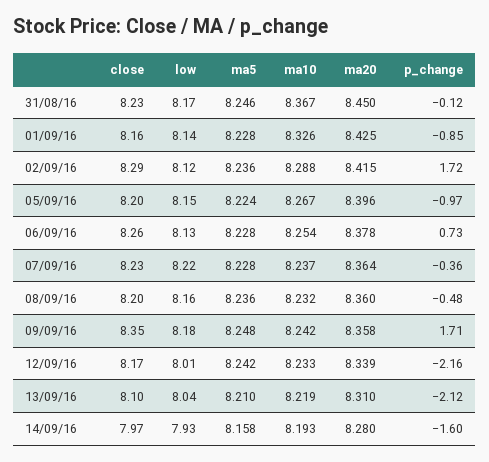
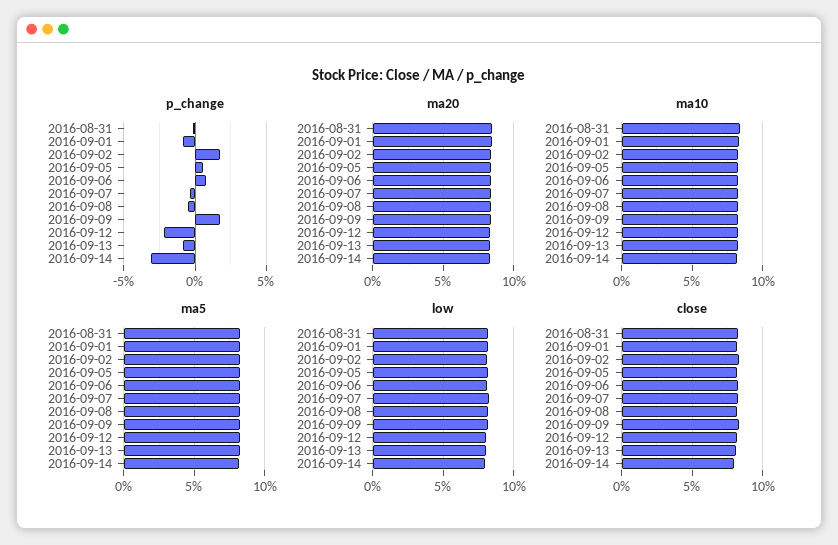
  {
    "close": {
      "31/08/16": 8.23,
      "01/09/16": 8.16,
      "02/09/16": 8.29,
      "05/09/16": 8.2,
      "06/09/16": 8.26,
      "07/09/16": 8.23,
      "08/09/16": 8.2,
      "09/09/16": 8.35,
      "12/09/16": 8.17,
      "13/09/16": 8.1,
      "14/09/16": 7.97
    },
    "low": {
      "31/08/16": 8.17,
      "01/09/16": 8.14,
      "02/09/16": 8.12,
      "05/09/16": 8.15,
      "06/09/16": 8.13,
      "07/09/16": 8.22,
      "08/09/16": 8.16,
      "09/09/16": 8.18,
      "12/09/16": 8.01,
      "13/09/16": 8.04,
      "14/09/16": 7.93
    },
    "ma5": {
      "31/08/16": 8.246,
      "01/09/16": 8.228,
      "02/09/16": 8.236,
      "05/09/16": 8.224,
      "06/09/16": 8.228,
      "07/09/16": 8.228,
      "08/09/16": 8.236,
      "09/09/16": 8.248,
      "12/09/16": 8.242,
      "13/09/16": 8.21,
      "14/09/16": 8.158
    },
    "ma10": {
      "31/08/16": 8.367,
      "01/09/16": 8.326,
      "02/09/16": 8.288,
      "05/09/16": 8.267,
      "06/09/16": 8.254,
      "07/09/16": 8.237,
      "08/09/16": 8.232,
      "09/09/16": 8.242,
      "12/09/16": 8.233,
      "13/09/16": 8.219,
      "14/09/16": 8.193
    },
    "ma20": {
      "31/08/16": 8.45,
      "01/09/16": 8.425,
      "02/09/16": 8.415,
      "05/09/16": 8.396,
      "06/09/16": 8.378,
      "07/09/16": 8.364,
      "08/09/16": 8.36,
      "09/09/16": 8.358,
      "12/09/16": 8.339,
      "13/09/16": 8.31,
      "14/09/16": 8.28
    },
    "p_change": {
      "31/08/16": -0.12,
      "01/09/16": -0.85,
      "02/09/16": 1.72,
-     "05/09/16": -0.97,
+     "05/09/16": 0.5,
      "06/09/16": 0.73,
      "07/09/16": -0.36,
      "08/09/16": -0.48,
      "09/09/16": 1.71,
      "12/09/16": -2.16,
-     "13/09/16": -2.12,
+     "13/09/16": -1,
-     "14/09/16": -1.6
+     "14/09/16": -3
    }
  }

